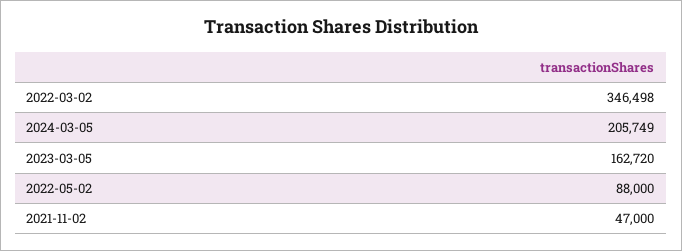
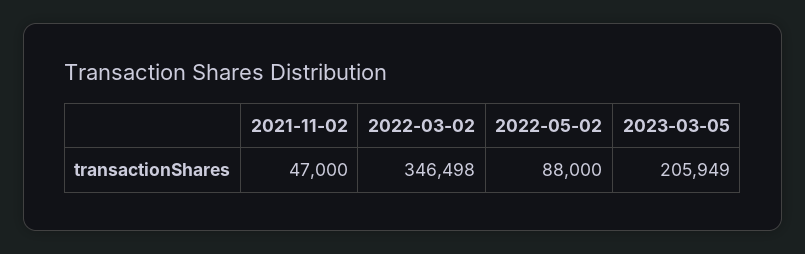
  {
    "2022-03-02": 346498,
-   "2024-03-05": 205749,
-   "2023-03-05": 162720,
+   "2023-03-05": 205949,
    "2022-05-02": 88000,
    "2021-11-02": 47000
  }

